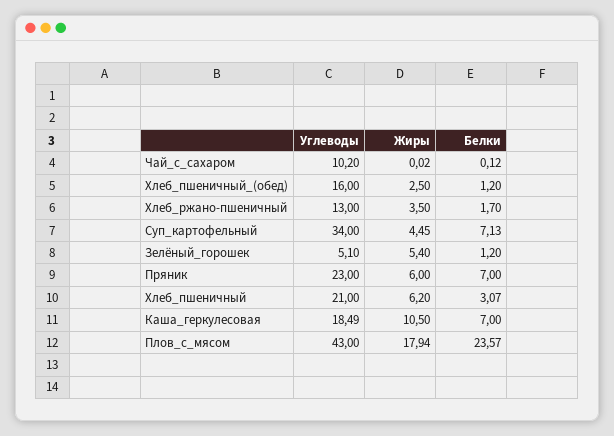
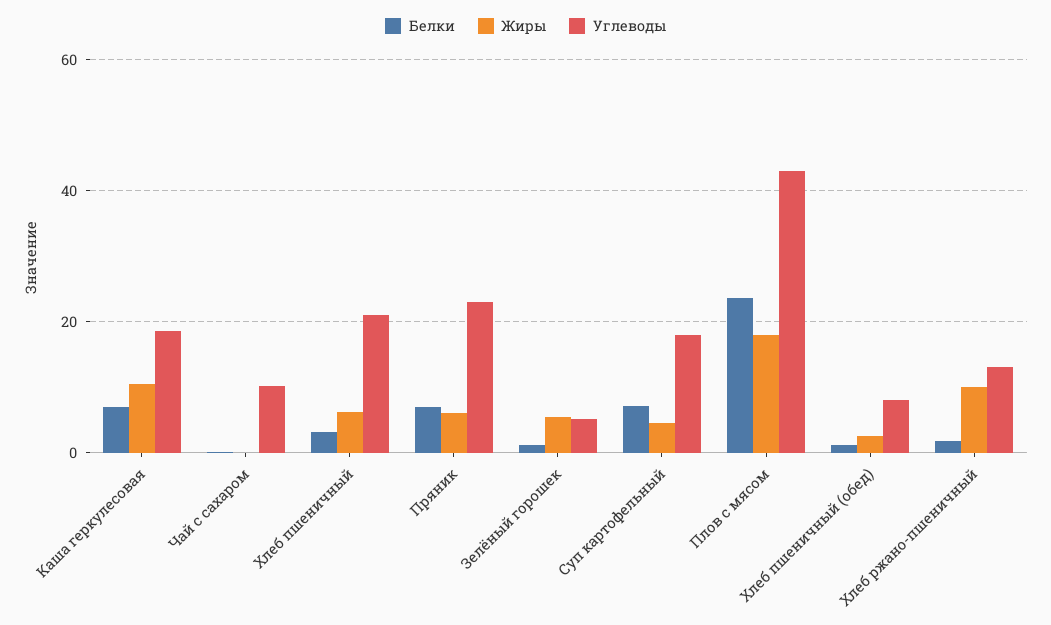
  {
    "Углеводы": {
      "Чай_с_сахаром": 10.2,
-     "Хлеб_пшеничный_(обед)": 16,
+     "Хлеб_пшеничный_(обед)": 8,
      "Хлеб_ржано-пшеничный": 13,
-     "Суп_картофельный": 34,
+     "Суп_картофельный": 18,
      "Зелёный_горошек": 5.1,
      "Пряник": 23,
      "Хлеб_пшеничный": 21,
      "Каша_геркулесовая": 18.49,
      "Плов_с_мясом": 43
    },
    "Жиры": {
      "Чай_с_сахаром": 0.02,
      "Хлеб_пшеничный_(обед)": 2.5,
-     "Хлеб_ржано-пшеничный": 3.5,
+     "Хлеб_ржано-пшеничный": 10,
      "Суп_картофельный": 4.45,
      "Зелёный_горошек": 5.4,
      "Пряник": 6,
      "Хлеб_пшеничный": 6.2,
      "Каша_геркулесовая": 10.5,
      "Плов_с_мясом": 17.94
    },
    "Белки": {
      "Чай_с_сахаром": 0.12,
      "Хлеб_пшеничный_(обед)": 1.2,
      "Хлеб_ржано-пшеничный": 1.7,
      "Суп_картофельный": 7.13,
      "Зелёный_горошек": 1.2,
      "Пряник": 7,
      "Хлеб_пшеничный": 3.07,
      "Каша_геркулесовая": 7,
      "Плов_с_мясом": 23.57
    }
  }

